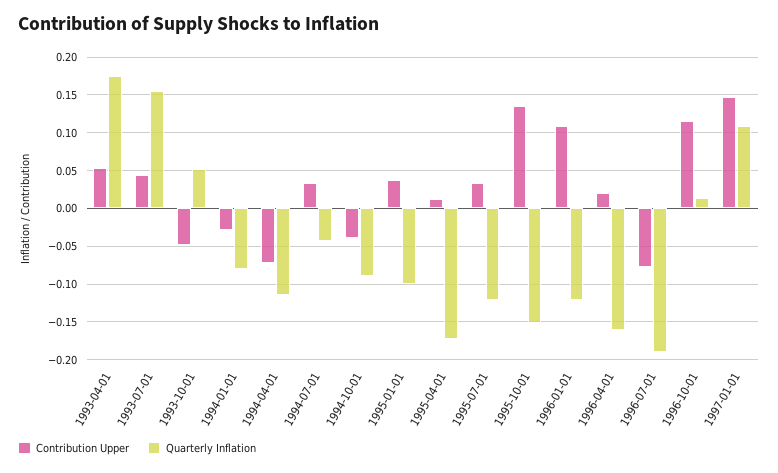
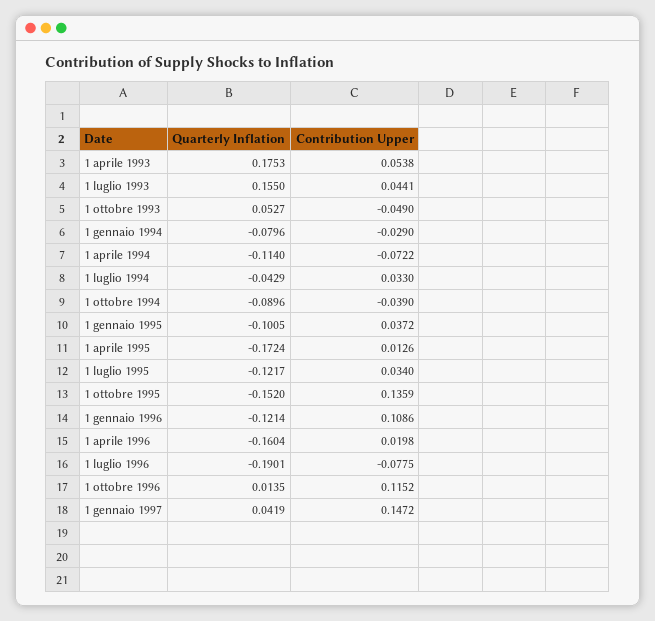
  {
    "Contribution Upper": {
      "1993-04-01": 0.0538,
      "1993-07-01": 0.0441,
      "1993-10-01": -0.049,
      "1994-01-01": -0.029,
      "1994-04-01": -0.0722,
      "1994-07-01": 0.033,
      "1994-10-01": -0.039,
      "1995-01-01": 0.0372,
      "1995-04-01": 0.0126,
      "1995-07-01": 0.034,
      "1995-10-01": 0.1359,
      "1996-01-01": 0.1086,
      "1996-04-01": 0.0198,
      "1996-07-01": -0.0775,
      "1996-10-01": 0.1152,
      "1997-01-01": 0.1472
    },
    "Quarterly Inflation": {
      "1993-04-01": 0.1753,
      "1993-07-01": 0.155,
      "1993-10-01": 0.0527,
      "1994-01-01": -0.0796,
      "1994-04-01": -0.114,
      "1994-07-01": -0.0429,
      "1994-10-01": -0.0896,
      "1995-01-01": -0.1005,
      "1995-04-01": -0.1724,
      "1995-07-01": -0.1217,
      "1995-10-01": -0.152,
      "1996-01-01": -0.1214,
      "1996-04-01": -0.1604,
      "1996-07-01": -0.1901,
      "1996-10-01": 0.0135,
-     "1997-01-01": 0.11
+     "1997-01-01": 0.0419
    }
  }

